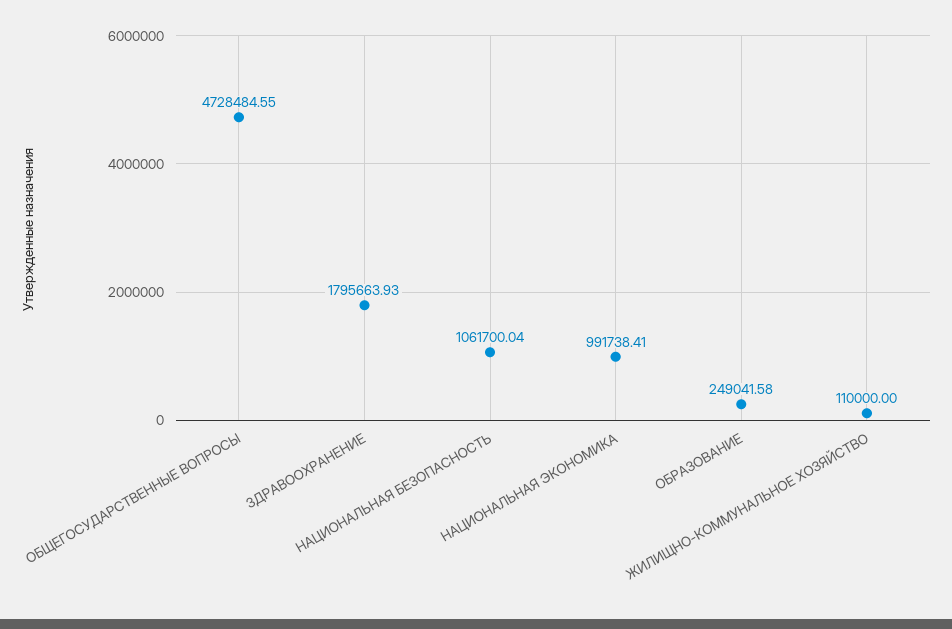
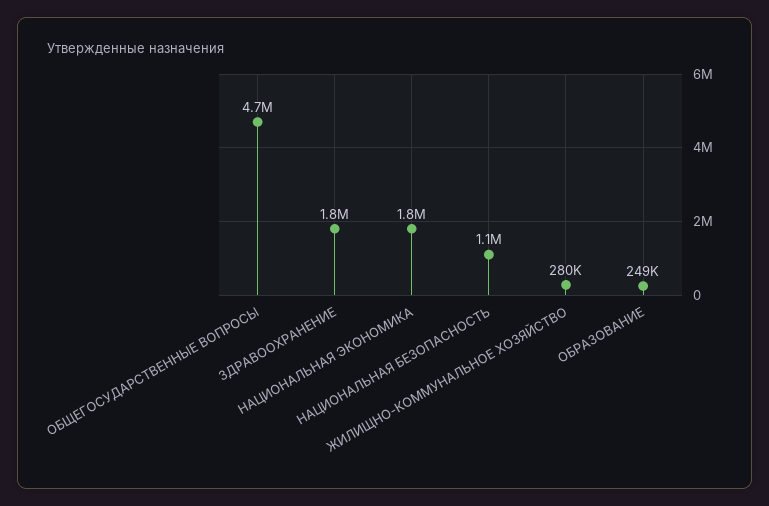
  {
    "ОБЩЕГОСУДАРСТВЕННЫЕ ВОПРОСЫ": 4728484.55,
    "ЗДРАВООХРАНЕНИЕ": 1795663.93,
    "НАЦИОНАЛЬНАЯ БЕЗОПАСНОСТЬ": 1061700.04,
-   "НАЦИОНАЛЬНАЯ ЭКОНОМИКА": 991738.41,
+   "НАЦИОНАЛЬНАЯ ЭКОНОМИКА": 1800000,
    "ОБРАЗОВАНИЕ": 249041.58,
-   "ЖИЛИЩНО-КОММУНАЛЬНОЕ ХОЗЯЙСТВО": 110000
+   "ЖИЛИЩНО-КОММУНАЛЬНОЕ ХОЗЯЙСТВО": 280000
  }

